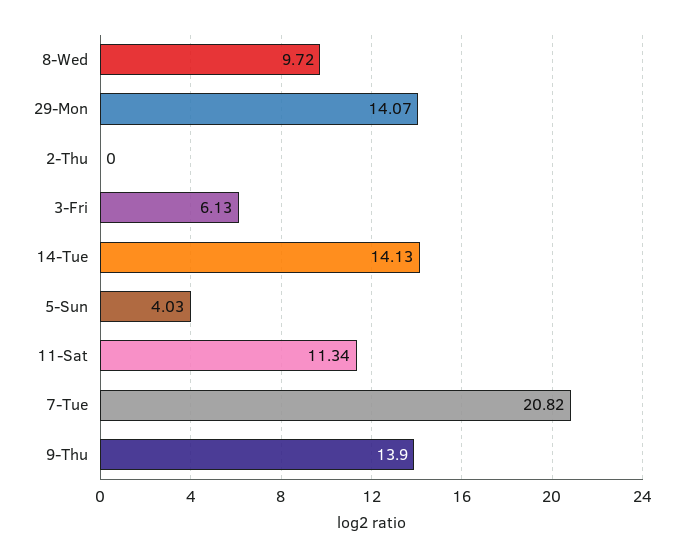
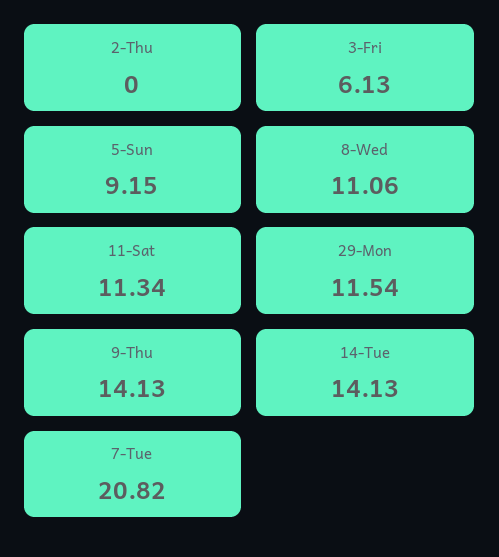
  {
-   "8-Wed": 9.72,
+   "8-Wed": 11.06,
-   "29-Mon": 14.07,
+   "29-Mon": 11.54,
    "2-Thu": 0,
    "3-Fri": 6.13,
    "14-Tue": 14.13,
-   "5-Sun": 4.03,
+   "5-Sun": 9.15,
    "11-Sat": 11.34,
    "7-Tue": 20.82,
-   "9-Thu": 13.9
+   "9-Thu": 14.13
  }

